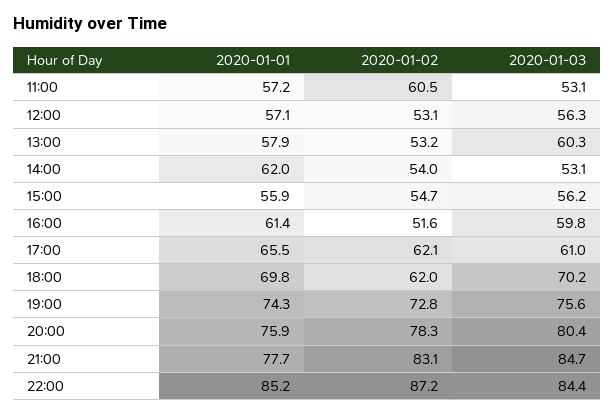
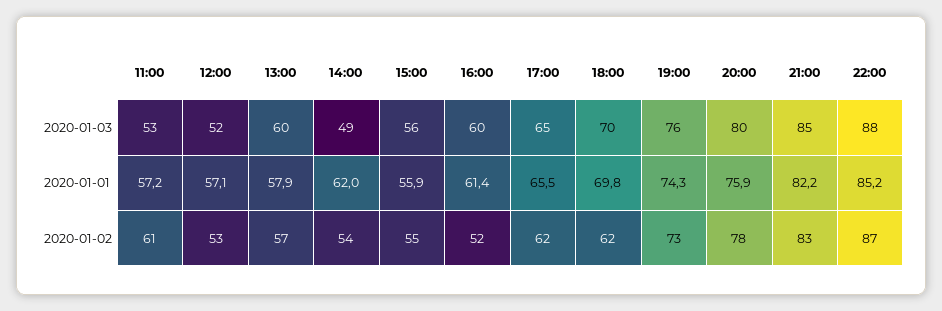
  {
    "2020-01-01": {
      "11:00": 57.2,
      "12:00": 57.1,
      "13:00": 57.9,
      "14:00": 62,
      "15:00": 55.9,
      "16:00": 61.4,
      "17:00": 65.5,
      "18:00": 69.8,
      "19:00": 74.3,
      "20:00": 75.9,
-     "21:00": 77.7,
+     "21:00": 82.2,
      "22:00": 85.2
    },
    "2020-01-02": {
      "11:00": 60.5,
      "12:00": 53.1,
-     "13:00": 53.2,
+     "13:00": 57,
      "14:00": 54,
      "15:00": 54.7,
      "16:00": 51.6,
      "17:00": 62.1,
      "18:00": 62,
      "19:00": 72.8,
      "20:00": 78.3,
      "21:00": 83.1,
      "22:00": 87.2
    },
    "2020-01-03": {
      "11:00": 53.1,
-     "12:00": 56.3,
+     "12:00": 52,
      "13:00": 60.3,
-     "14:00": 53.1,
+     "14:00": 49,
      "15:00": 56.2,
      "16:00": 59.8,
-     "17:00": 61,
+     "17:00": 65,
      "18:00": 70.2,
      "19:00": 75.6,
      "20:00": 80.4,
      "21:00": 84.7,
-     "22:00": 84.4
+     "22:00": 88
    }
  }

